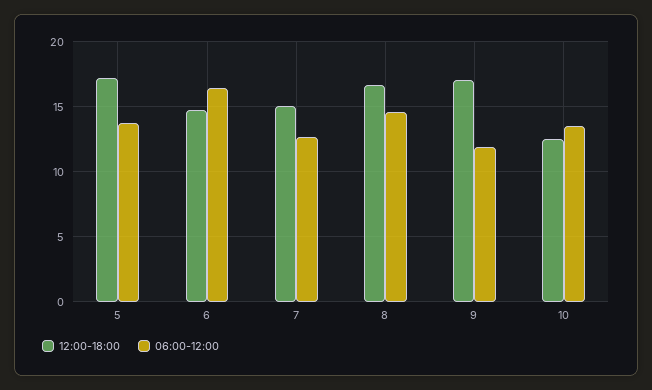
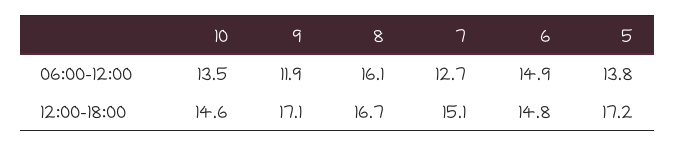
  {
    "12:00-18:00": {
      "5": 17.2,
      "6": 14.8,
      "7": 15.1,
      "8": 16.7,
      "9": 17.1,
-     "10": 12.5
+     "10": 14.6
    },
    "06:00-12:00": {
      "5": 13.8,
-     "6": 16.5,
+     "6": 14.9,
      "7": 12.7,
-     "8": 14.5,
+     "8": 16.1,
      "9": 11.9,
      "10": 13.5
    }
  }

